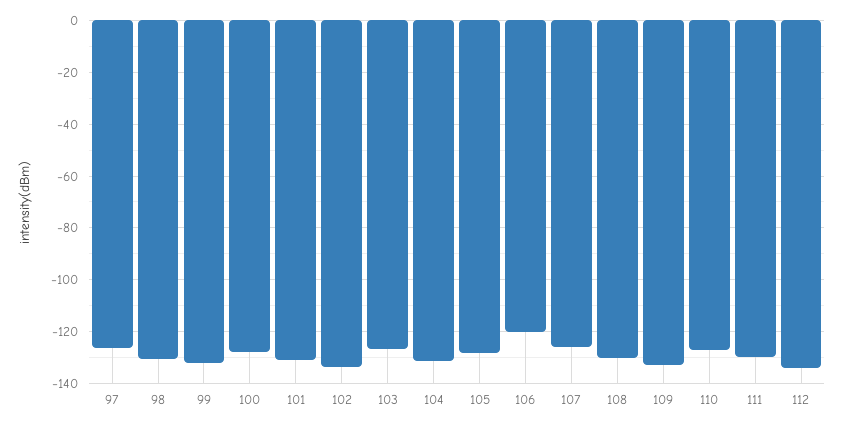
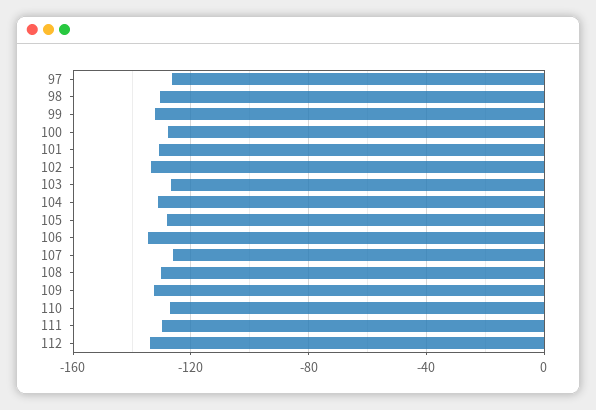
  {
    "97": -127.5,
    "98": -130,
    "99": -132.5,
    "100": -127.5,
    "101": -130,
    "102": -132.5,
    "103": -127.5,
    "104": -132.5,
    "105": -127.5,
-   "106": -120,
+   "106": -135,
    "107": -125,
    "108": -130,
    "109": -132.5,
    "110": -127.5,
    "111": -130,
    "112": -135
  }

